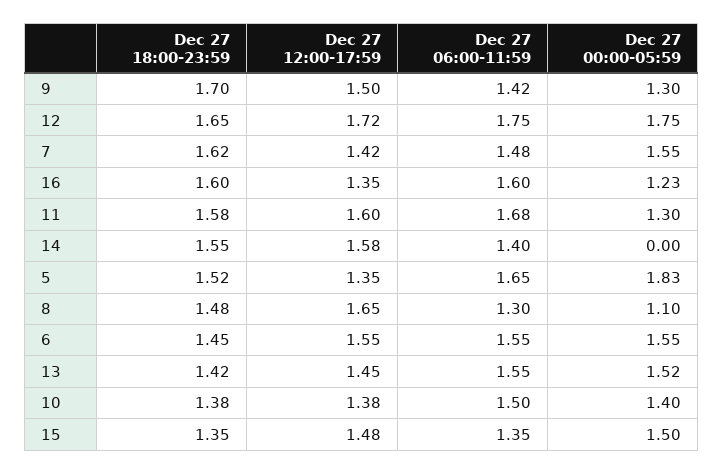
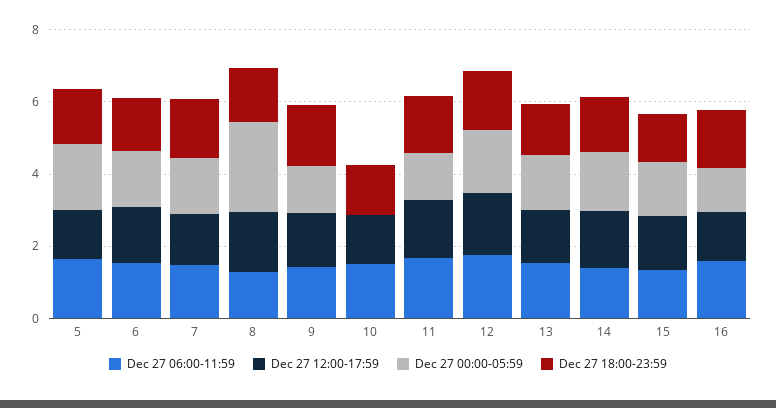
  {
    "Dec 27 18:00-23:59": {
      "9": 1.7,
      "12": 1.65,
      "7": 1.62,
      "16": 1.6,
      "11": 1.58,
      "14": 1.55,
      "5": 1.52,
      "8": 1.48,
      "6": 1.45,
      "13": 1.42,
      "10": 1.38,
      "15": 1.35
    },
    "Dec 27 12:00-17:59": {
      "9": 1.5,
      "12": 1.72,
      "7": 1.42,
      "16": 1.35,
      "11": 1.6,
      "14": 1.58,
      "5": 1.35,
      "8": 1.65,
      "6": 1.55,
      "13": 1.45,
      "10": 1.38,
      "15": 1.48
    },
    "Dec 27 06:00-11:59": {
      "9": 1.42,
      "12": 1.75,
      "7": 1.48,
      "16": 1.6,
      "11": 1.68,
      "14": 1.4,
      "5": 1.65,
      "8": 1.3,
      "6": 1.55,
      "13": 1.55,
      "10": 1.5,
      "15": 1.35
    },
    "Dec 27 00:00-05:59": {
      "9": 1.3,
      "12": 1.75,
      "7": 1.55,
      "16": 1.23,
      "11": 1.3,
-     "14": 0,
+     "14": 1.5,
      "5": 1.83,
-     "8": 1.1,
+     "8": 2.5,
      "6": 1.55,
      "13": 1.52,
-     "10": 1.4,
+     "10": 0,
      "15": 1.5
    }
  }

